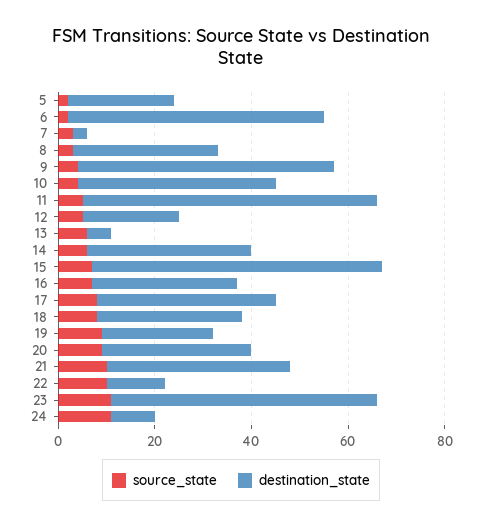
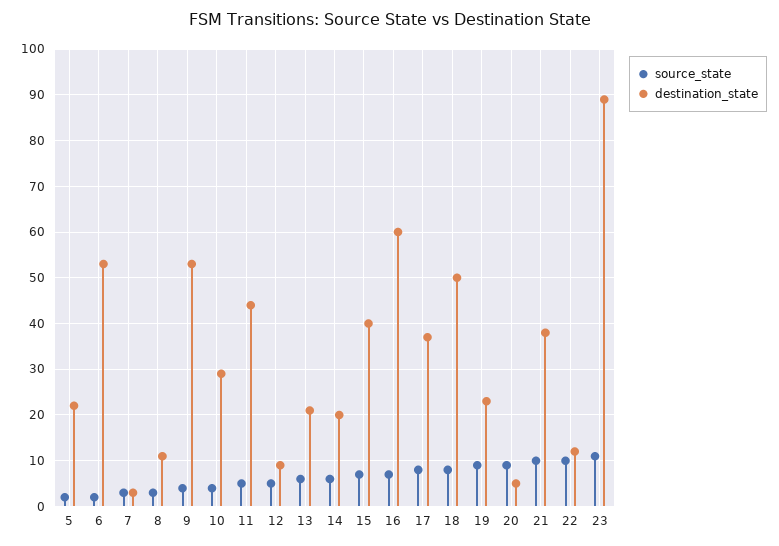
  {
    "source_state": {
      "5": 0,
      "6": 0,
      "7": 5,
      "8": 5,
      "9": 5,
      "10": 5,
      "11": 5,
      "12": 5,
      "13": 5,
      "14": 5,
      "15": 5,
      "16": 5,
      "17": 10,
      "18": 10,
      "19": 10,
      "20": 10,
      "21": 10,
      "22": 10,
-     "23": 10,
+     "23": 10
-     "24": 10
    },
    "destination_state": {
      "5": 20,
      "6": 55,
      "7": 5,
-     "8": 30,
+     "8": 10,
      "9": 55,
-     "10": 40,
+     "10": 30,
-     "11": 60,
+     "11": 45,
-     "12": 20,
+     "12": 10,
-     "13": 5,
+     "13": 20,
-     "14": 35,
+     "14": 20,
-     "15": 60,
+     "15": 40,
-     "16": 30,
+     "16": 60,
      "17": 35,
-     "18": 30,
+     "18": 50,
      "19": 25,
-     "20": 30,
+     "20": 5,
      "21": 40,
      "22": 10,
-     "23": 55,
+     "23": 90
-     "24": 10
    }
  }

